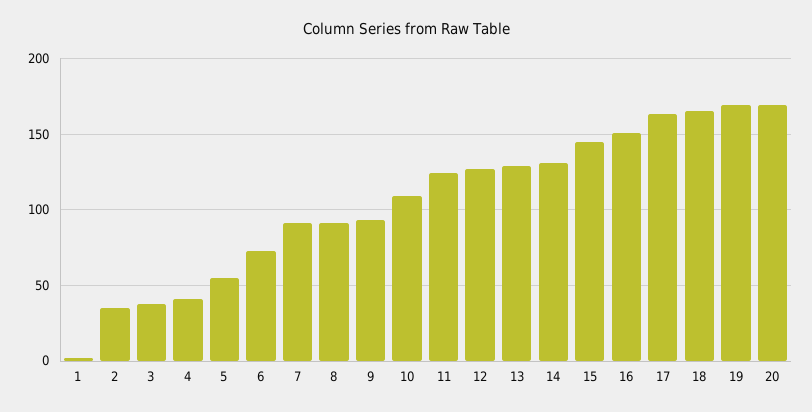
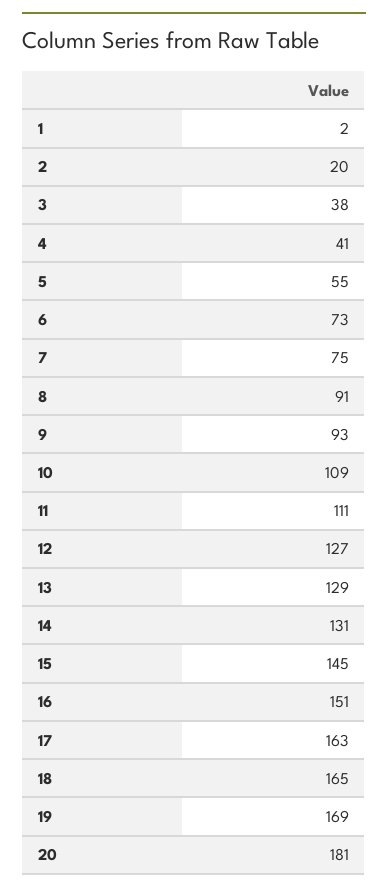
  {
    "1": 2,
-   "2": 35,
+   "2": 20,
    "3": 38,
    "4": 41,
    "5": 55,
    "6": 73,
-   "7": 90,
+   "7": 75,
    "8": 91,
    "9": 93,
    "10": 109,
-   "11": 125,
+   "11": 111,
    "12": 127,
    "13": 129,
    "14": 131,
    "15": 145,
    "16": 151,
    "17": 163,
    "18": 165,
    "19": 169,
-   "20": 170
+   "20": 181
  }

